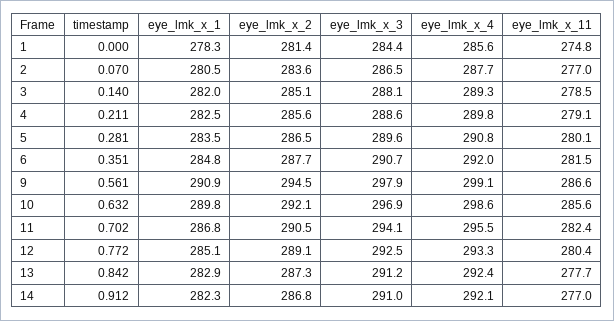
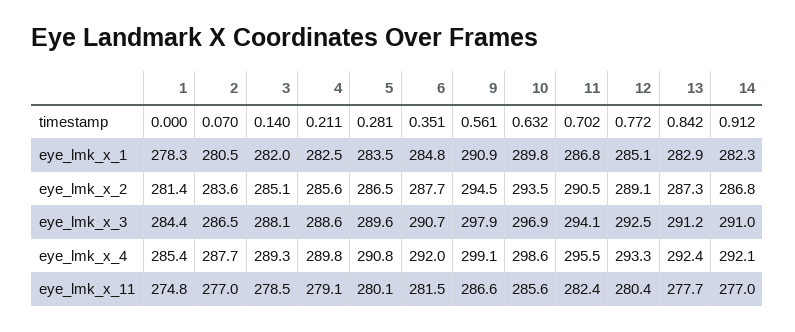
  {
    "timestamp": {
      "1": 0,
      "2": 0.07,
      "3": 0.14,
      "4": 0.211,
      "5": 0.281,
      "6": 0.351,
      "9": 0.561,
      "10": 0.632,
      "11": 0.702,
      "12": 0.772,
      "13": 0.842,
      "14": 0.912
    },
    "eye_lmk_x_1": {
      "1": 278.3,
      "2": 280.5,
      "3": 282,
      "4": 282.5,
      "5": 283.5,
      "6": 284.8,
      "9": 290.9,
      "10": 289.8,
      "11": 286.8,
      "12": 285.1,
      "13": 282.9,
      "14": 282.3
    },
    "eye_lmk_x_2": {
      "1": 281.4,
      "2": 283.6,
      "3": 285.1,
      "4": 285.6,
      "5": 286.5,
      "6": 287.7,
      "9": 294.5,
-     "10": 292.1,
+     "10": 293.5,
      "11": 290.5,
      "12": 289.1,
      "13": 287.3,
      "14": 286.8
    },
    "eye_lmk_x_3": {
      "1": 284.4,
      "2": 286.5,
      "3": 288.1,
      "4": 288.6,
      "5": 289.6,
      "6": 290.7,
      "9": 297.9,
      "10": 296.9,
      "11": 294.1,
      "12": 292.5,
      "13": 291.2,
      "14": 291
    },
    "eye_lmk_x_4": {
-     "1": 285.6,
+     "1": 285.4,
      "2": 287.7,
      "3": 289.3,
      "4": 289.8,
      "5": 290.8,
      "6": 292,
      "9": 299.1,
      "10": 298.6,
      "11": 295.5,
      "12": 293.3,
      "13": 292.4,
      "14": 292.1
    },
    "eye_lmk_x_11": {
      "1": 274.8,
      "2": 277,
      "3": 278.5,
      "4": 279.1,
      "5": 280.1,
      "6": 281.5,
      "9": 286.6,
      "10": 285.6,
      "11": 282.4,
      "12": 280.4,
      "13": 277.7,
      "14": 277
    }
  }

